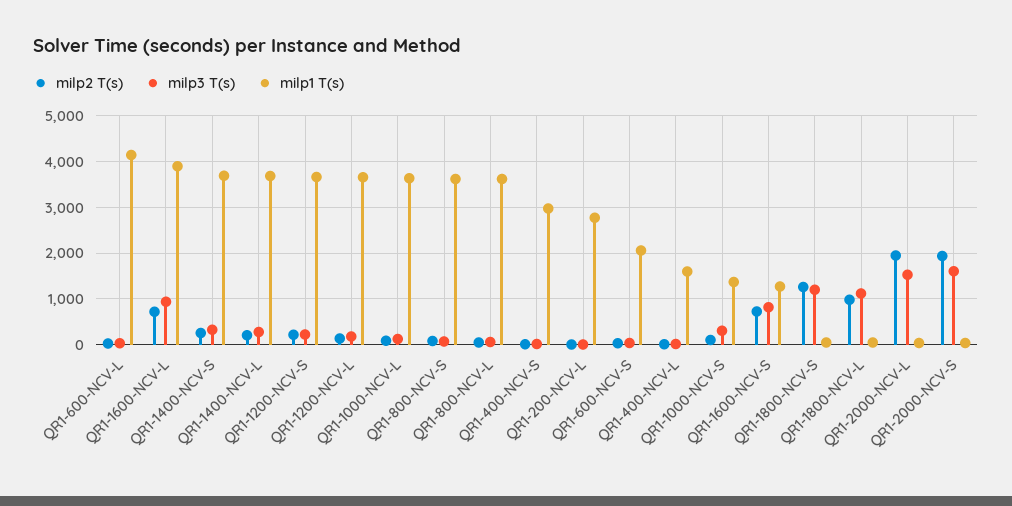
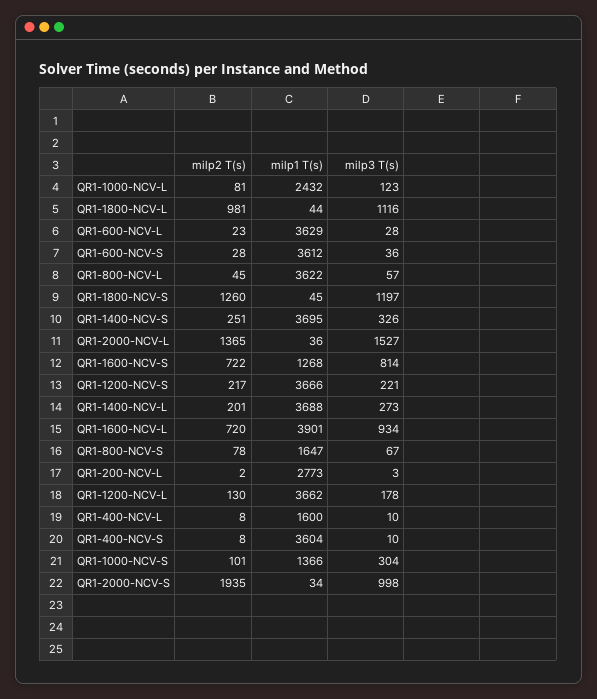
  {
    "milp2 T(s)": {
      "QR1-600-NCV-L": 23,
      "QR1-1600-NCV-L": 720,
      "QR1-1400-NCV-S": 251,
      "QR1-1400-NCV-L": 201,
      "QR1-1200-NCV-S": 217,
      "QR1-1200-NCV-L": 130,
      "QR1-1000-NCV-L": 81,
      "QR1-800-NCV-S": 78,
      "QR1-800-NCV-L": 45,
      "QR1-400-NCV-S": 8,
      "QR1-200-NCV-L": 2,
      "QR1-600-NCV-S": 28,
      "QR1-400-NCV-L": 8,
      "QR1-1000-NCV-S": 101,
      "QR1-1600-NCV-S": 722,
      "QR1-1800-NCV-S": 1260,
      "QR1-1800-NCV-L": 981,
-     "QR1-2000-NCV-L": 2000,
+     "QR1-2000-NCV-L": 1365,
      "QR1-2000-NCV-S": 1935
    },
    "milp3 T(s)": {
      "QR1-600-NCV-L": 28,
      "QR1-1600-NCV-L": 934,
      "QR1-1400-NCV-S": 326,
      "QR1-1400-NCV-L": 273,
      "QR1-1200-NCV-S": 221,
      "QR1-1200-NCV-L": 178,
      "QR1-1000-NCV-L": 123,
      "QR1-800-NCV-S": 67,
      "QR1-800-NCV-L": 57,
      "QR1-400-NCV-S": 10,
      "QR1-200-NCV-L": 3,
      "QR1-600-NCV-S": 36,
      "QR1-400-NCV-L": 10,
      "QR1-1000-NCV-S": 304,
      "QR1-1600-NCV-S": 814,
      "QR1-1800-NCV-S": 1197,
      "QR1-1800-NCV-L": 1116,
      "QR1-2000-NCV-L": 1527,
-     "QR1-2000-NCV-S": 1600
+     "QR1-2000-NCV-S": 998
    },
    "milp1 T(s)": {
-     "QR1-600-NCV-L": 4200,
+     "QR1-600-NCV-L": 3629,
      "QR1-1600-NCV-L": 3901,
      "QR1-1400-NCV-S": 3695,
      "QR1-1400-NCV-L": 3688,
      "QR1-1200-NCV-S": 3666,
      "QR1-1200-NCV-L": 3662,
-     "QR1-1000-NCV-L": 3600,
+     "QR1-1000-NCV-L": 2432,
-     "QR1-800-NCV-S": 3600,
+     "QR1-800-NCV-S": 1647,
      "QR1-800-NCV-L": 3622,
-     "QR1-400-NCV-S": 3000,
+     "QR1-400-NCV-S": 3604,
      "QR1-200-NCV-L": 2773,
-     "QR1-600-NCV-S": 2000,
+     "QR1-600-NCV-S": 3612,
      "QR1-400-NCV-L": 1600,
      "QR1-1000-NCV-S": 1366,
      "QR1-1600-NCV-S": 1268,
      "QR1-1800-NCV-S": 45,
      "QR1-1800-NCV-L": 44,
      "QR1-2000-NCV-L": 36,
      "QR1-2000-NCV-S": 34
    }
  }

